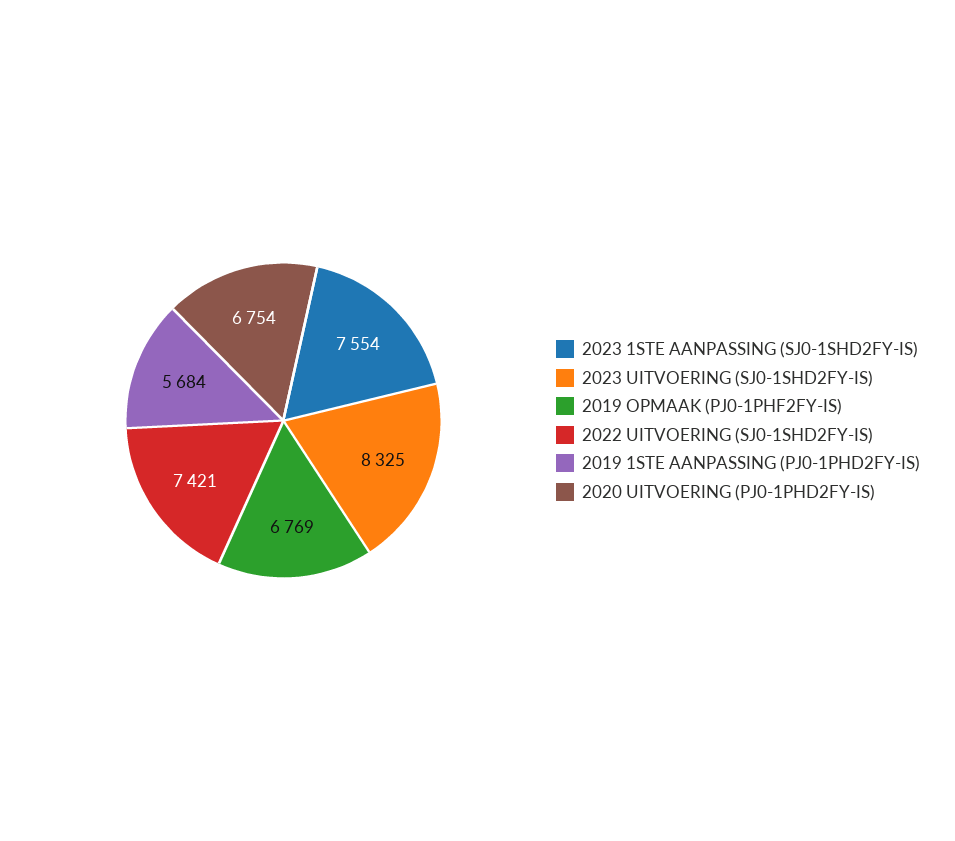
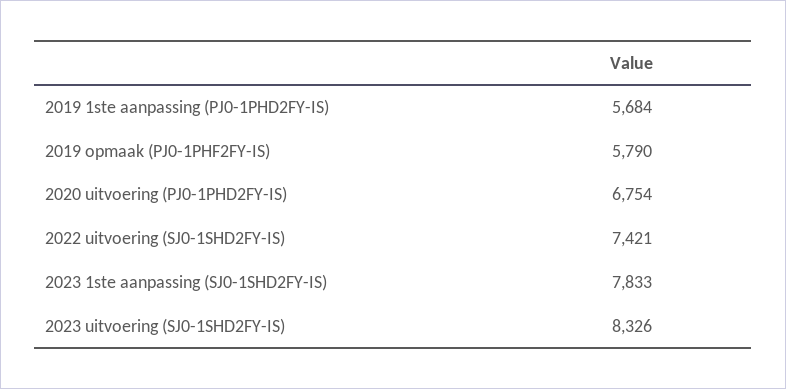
  {
-   "2023 1STE AANPASSING (SJ0-1SHD2FY-IS)": 7554,
+   "2023 1STE AANPASSING (SJ0-1SHD2FY-IS)": 7833,
-   "2023 UITVOERING (SJ0-1SHD2FY-IS)": 8325,
+   "2023 UITVOERING (SJ0-1SHD2FY-IS)": 8326,
-   "2019 OPMAAK (PJ0-1PHF2FY-IS)": 6769,
+   "2019 OPMAAK (PJ0-1PHF2FY-IS)": 5790,
    "2022 UITVOERING (SJ0-1SHD2FY-IS)": 7421,
    "2019 1STE AANPASSING (PJ0-1PHD2FY-IS)": 5684,
    "2020 UITVOERING (PJ0-1PHD2FY-IS)": 6754
  }

